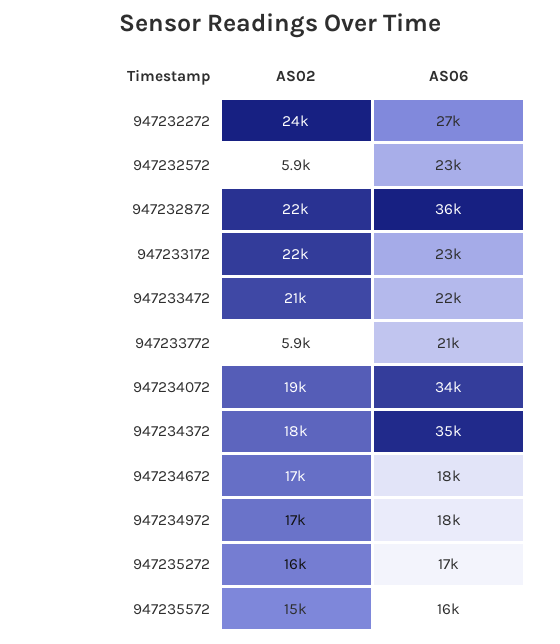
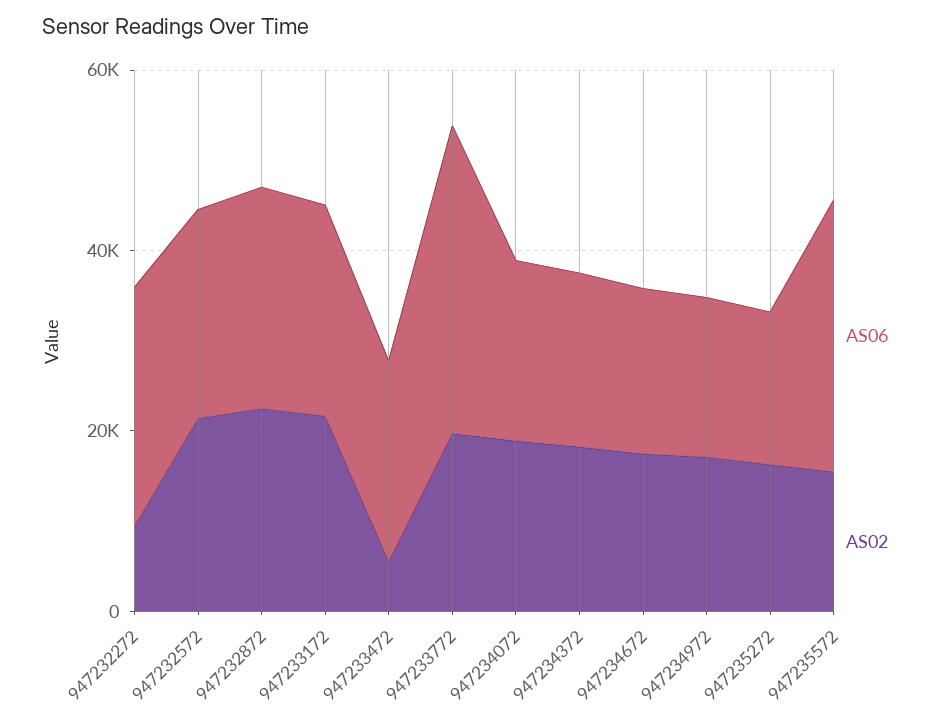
  {
    "AS02": {
-     "947232272": 24000,
+     "947232272": 10000,
-     "947232572": 5900,
+     "947232572": 20000,
      "947232872": 22000,
      "947233172": 22000,
-     "947233472": 21000,
+     "947233472": 5000,
-     "947233772": 5900,
+     "947233772": 20000,
      "947234072": 19000,
      "947234372": 18000,
      "947234672": 17000,
      "947234972": 17000,
      "947235272": 16000,
      "947235572": 15000
    },
    "AS06": {
      "947232272": 27000,
      "947232572": 23000,
-     "947232872": 36000,
+     "947232872": 25000,
      "947233172": 23000,
      "947233472": 22000,
-     "947233772": 21000,
+     "947233772": 35000,
-     "947234072": 34000,
+     "947234072": 20000,
-     "947234372": 35000,
+     "947234372": 20000,
      "947234672": 18000,
      "947234972": 18000,
      "947235272": 17000,
-     "947235572": 16000
+     "947235572": 30000
    }
  }

